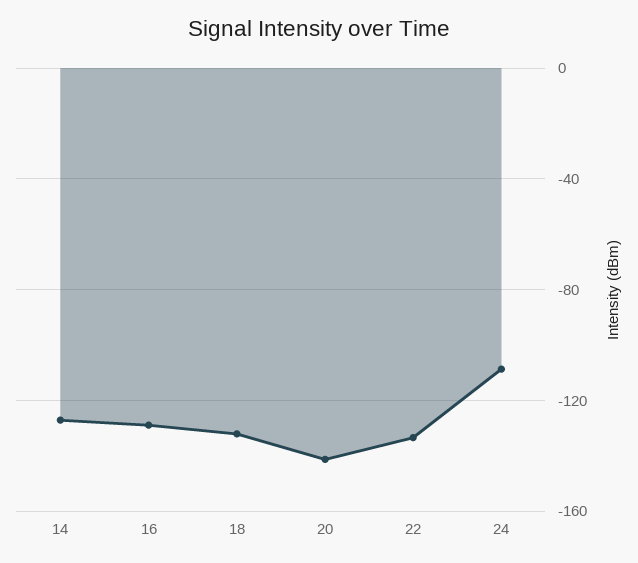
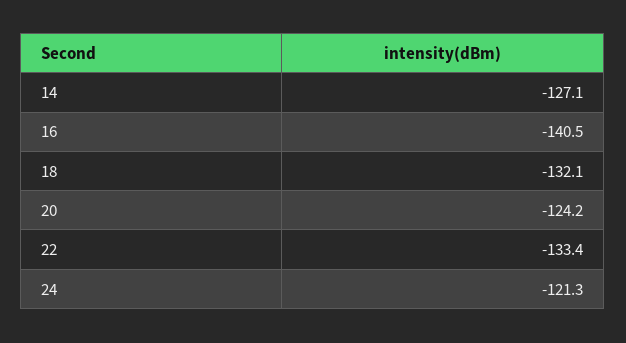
  {
    "14": -127.1,
-   "16": -130,
+   "16": -140.5,
    "18": -132.1,
-   "20": -140,
+   "20": -124.2,
    "22": -133.4,
-   "24": -110
+   "24": -121.3
  }

